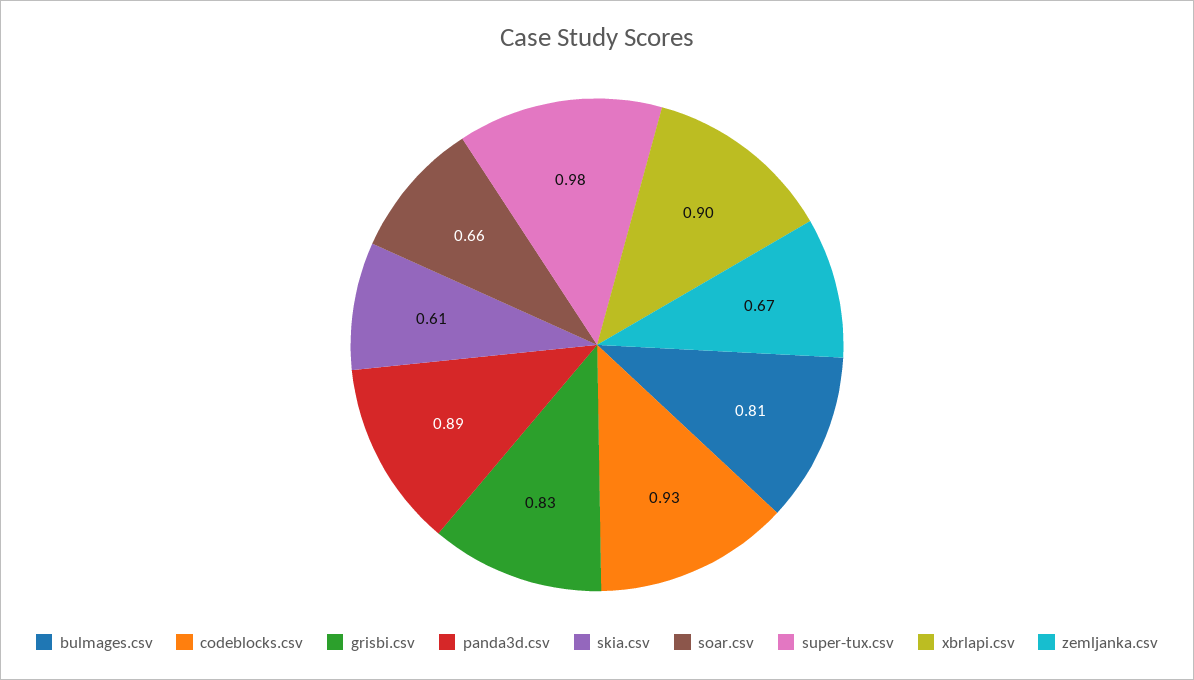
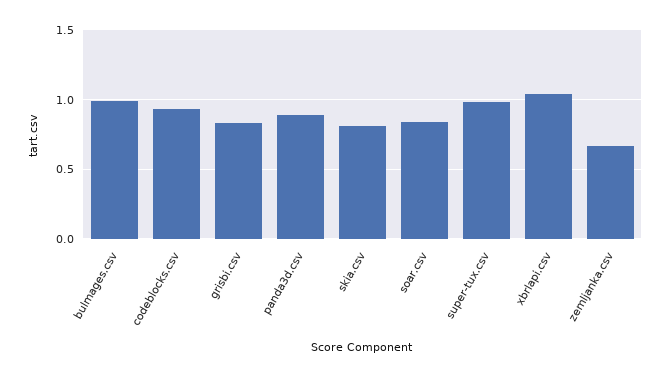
  {
-   "bulmages.csv": 0.81,
+   "bulmages.csv": 1,
    "codeblocks.csv": 0.93,
    "grisbi.csv": 0.83,
    "panda3d.csv": 0.89,
-   "skia.csv": 0.61,
+   "skia.csv": 0.8,
-   "soar.csv": 0.66,
+   "soar.csv": 0.85,
    "super-tux.csv": 0.98,
-   "xbrlapi.csv": 0.9,
+   "xbrlapi.csv": 1.05,
    "zemljanka.csv": 0.67
  }

